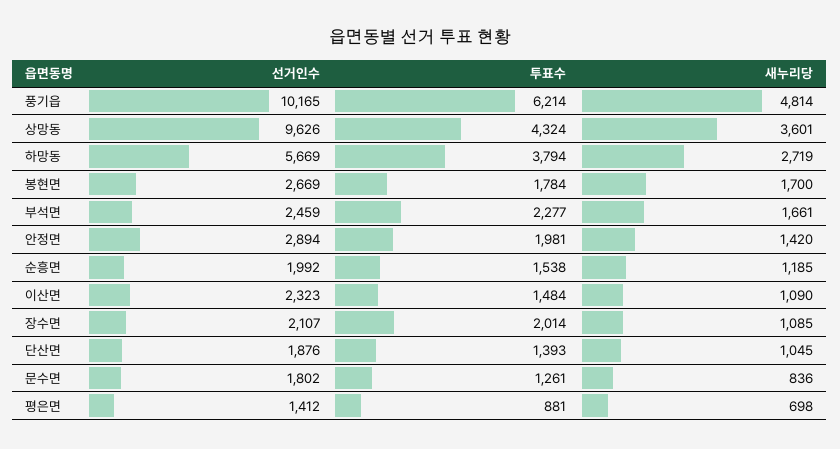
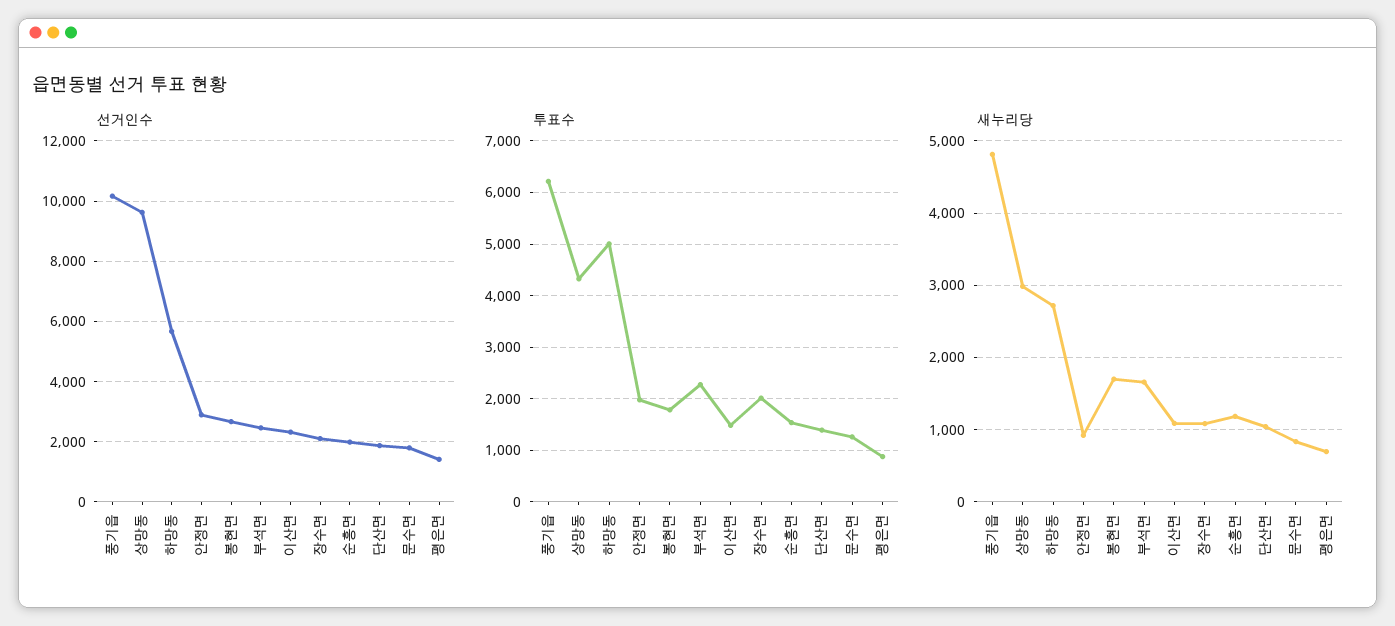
  {
    "선거인수": {
      "풍기읍": 10165,
      "상망동": 9626,
      "하망동": 5669,
      "봉현면": 2669,
      "부석면": 2459,
      "안정면": 2894,
      "순흥면": 1992,
      "이산면": 2323,
      "장수면": 2107,
      "단산면": 1876,
      "문수면": 1802,
      "평은면": 1412
    },
    "투표수": {
      "풍기읍": 6214,
      "상망동": 4324,
-     "하망동": 3794,
+     "하망동": 5000,
      "봉현면": 1784,
      "부석면": 2277,
      "안정면": 1981,
      "순흥면": 1538,
      "이산면": 1484,
      "장수면": 2014,
      "단산면": 1393,
      "문수면": 1261,
      "평은면": 881
    },
    "새누리당": {
      "풍기읍": 4814,
-     "상망동": 3601,
+     "상망동": 3000,
      "하망동": 2719,
      "봉현면": 1700,
      "부석면": 1661,
-     "안정면": 1420,
+     "안정면": 900,
      "순흥면": 1185,
      "이산면": 1090,
      "장수면": 1085,
      "단산면": 1045,
      "문수면": 836,
      "평은면": 698
    }
  }

